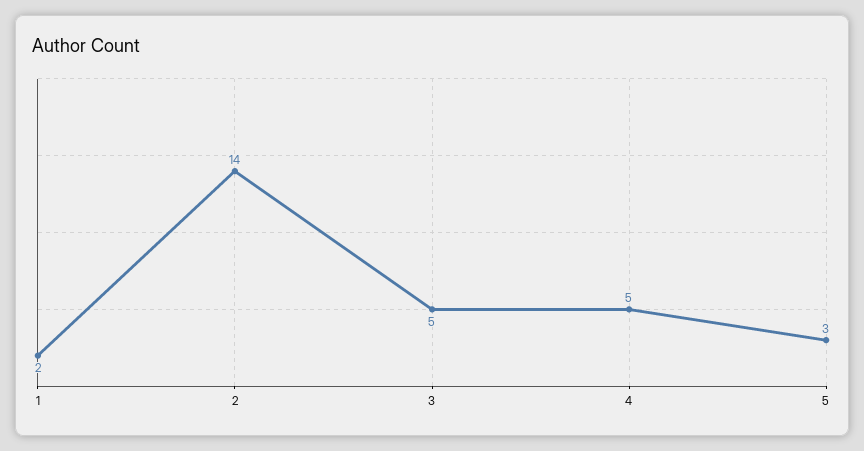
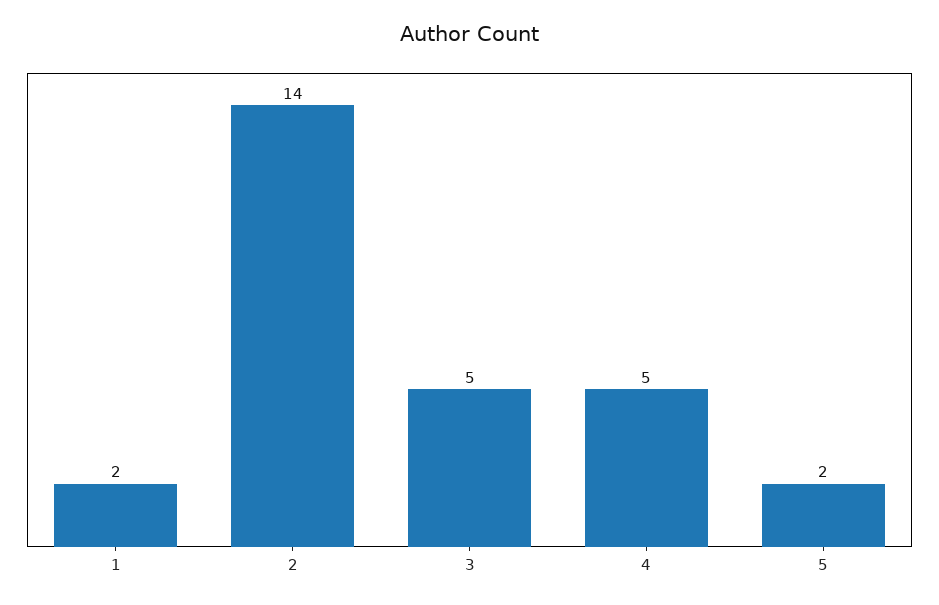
  {
    "1": 2,
    "2": 14,
    "3": 5,
    "4": 5,
-   "5": 3
+   "5": 2
  }

